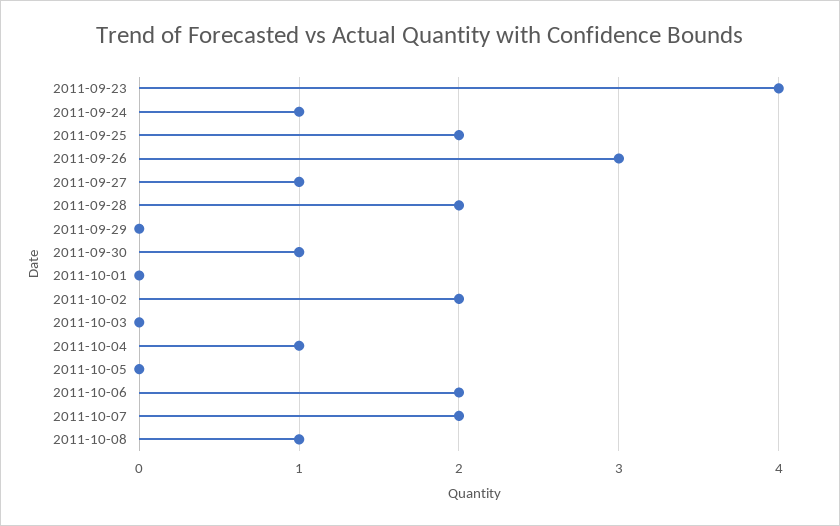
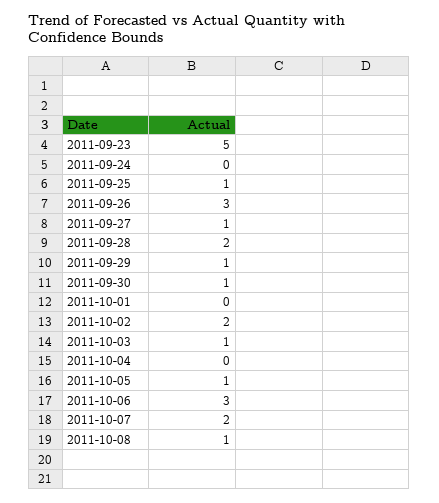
  {
-   "2011-09-23": 4,
+   "2011-09-23": 5,
-   "2011-09-24": 1,
+   "2011-09-24": 0,
-   "2011-09-25": 2,
+   "2011-09-25": 1,
    "2011-09-26": 3,
    "2011-09-27": 1,
    "2011-09-28": 2,
-   "2011-09-29": 0,
+   "2011-09-29": 1,
    "2011-09-30": 1,
    "2011-10-01": 0,
    "2011-10-02": 2,
-   "2011-10-03": 0,
+   "2011-10-03": 1,
-   "2011-10-04": 1,
+   "2011-10-04": 0,
-   "2011-10-05": 0,
+   "2011-10-05": 1,
-   "2011-10-06": 2,
+   "2011-10-06": 3,
    "2011-10-07": 2,
    "2011-10-08": 1
  }

